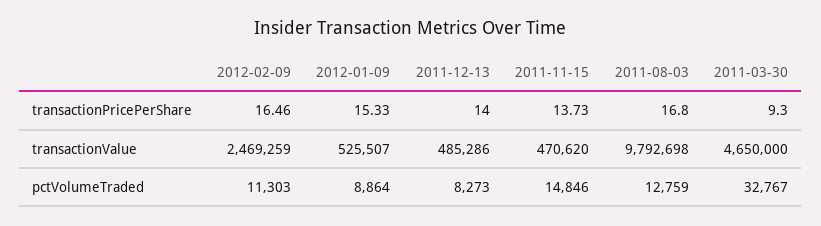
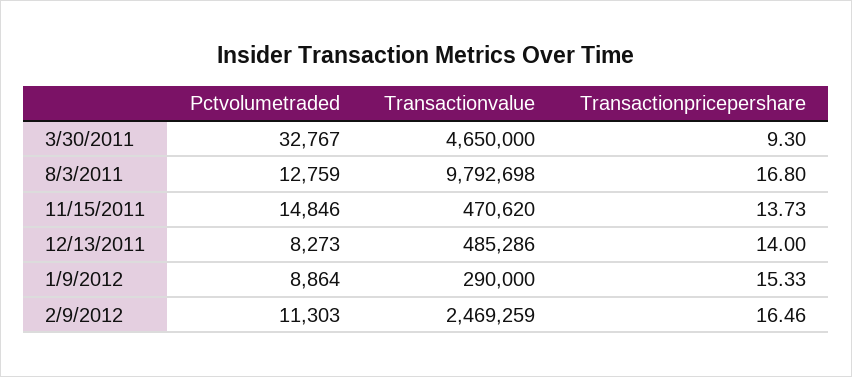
  {
    "2012-02-09": {
      "transactionPricePerShare": 16.46,
      "transactionValue": 2469259,
      "pctVolumeTraded": 11303
    },
    "2012-01-09": {
      "transactionPricePerShare": 15.33,
-     "transactionValue": 525507,
+     "transactionValue": 290000,
      "pctVolumeTraded": 8864
    },
    "2011-12-13": {
      "transactionPricePerShare": 14,
      "transactionValue": 485286,
      "pctVolumeTraded": 8273
    },
    "2011-11-15": {
      "transactionPricePerShare": 13.73,
      "transactionValue": 470620,
      "pctVolumeTraded": 14846
    },
    "2011-08-03": {
      "transactionPricePerShare": 16.8,
      "transactionValue": 9792698,
      "pctVolumeTraded": 12759
    },
    "2011-03-30": {
      "transactionPricePerShare": 9.3,
      "transactionValue": 4650000,
      "pctVolumeTraded": 32767
    }
  }

